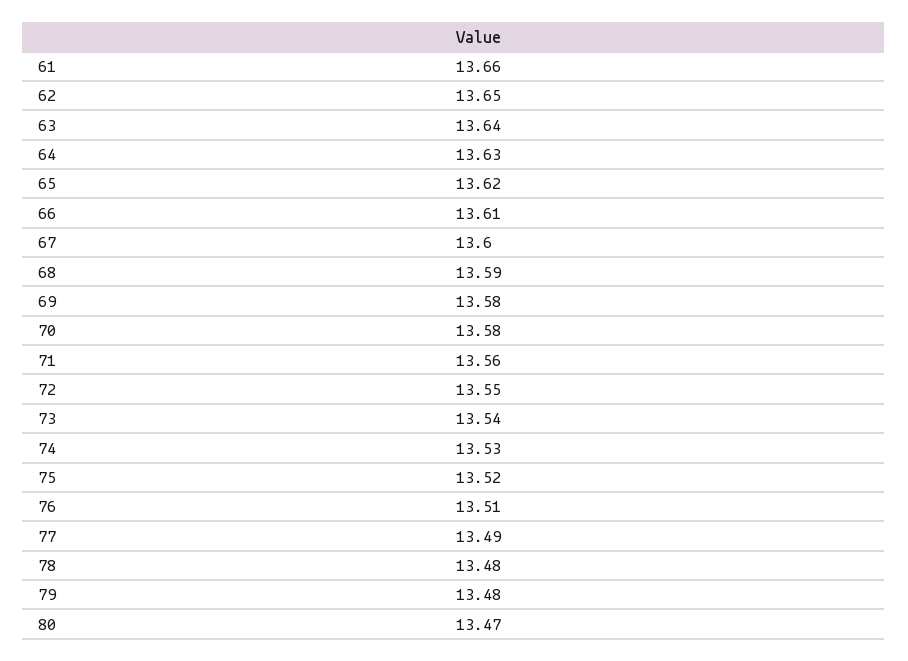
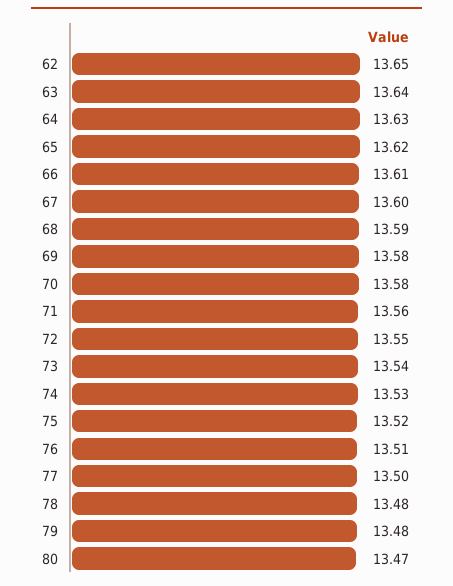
  {
-   "61": 13.66,
    "62": 13.65,
    "63": 13.64,
    "64": 13.63,
    "65": 13.62,
    "66": 13.61,
    "67": 13.6,
    "68": 13.59,
    "69": 13.58,
    "70": 13.58,
    "71": 13.56,
    "72": 13.55,
    "73": 13.54,
    "74": 13.53,
    "75": 13.52,
    "76": 13.51,
-   "77": 13.49,
+   "77": 13.5,
    "78": 13.48,
    "79": 13.48,
    "80": 13.47
  }

